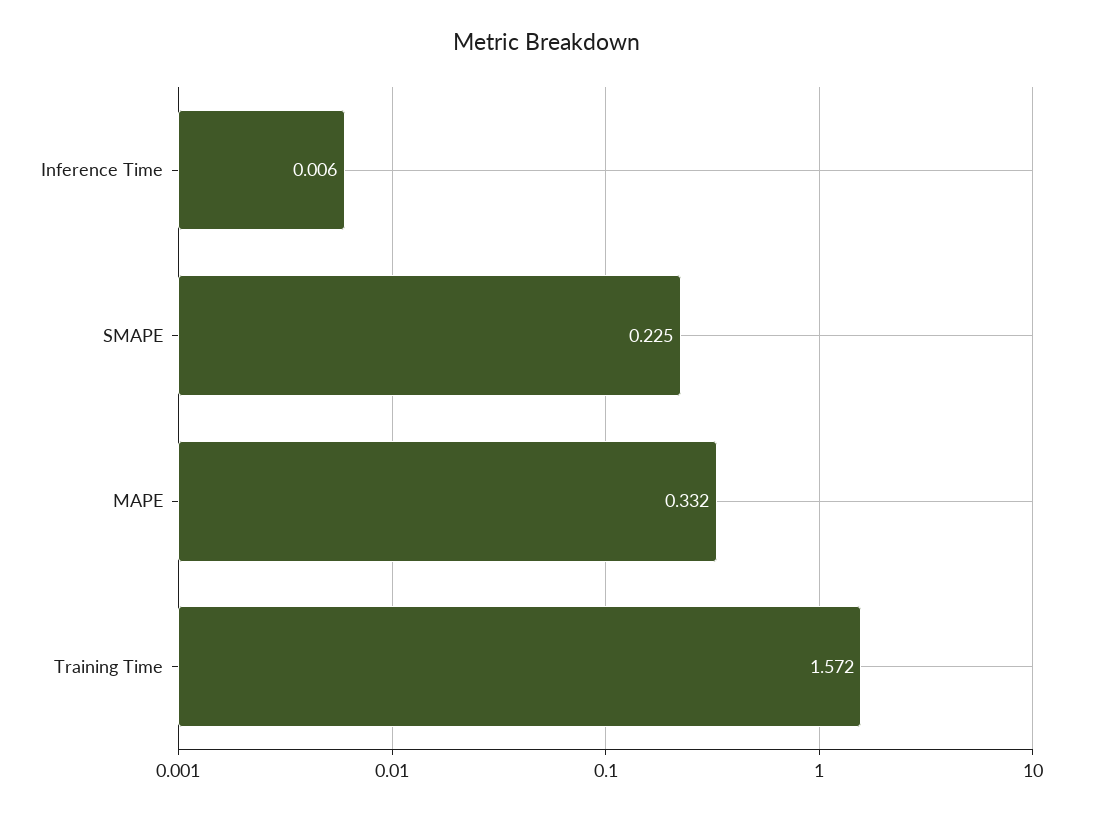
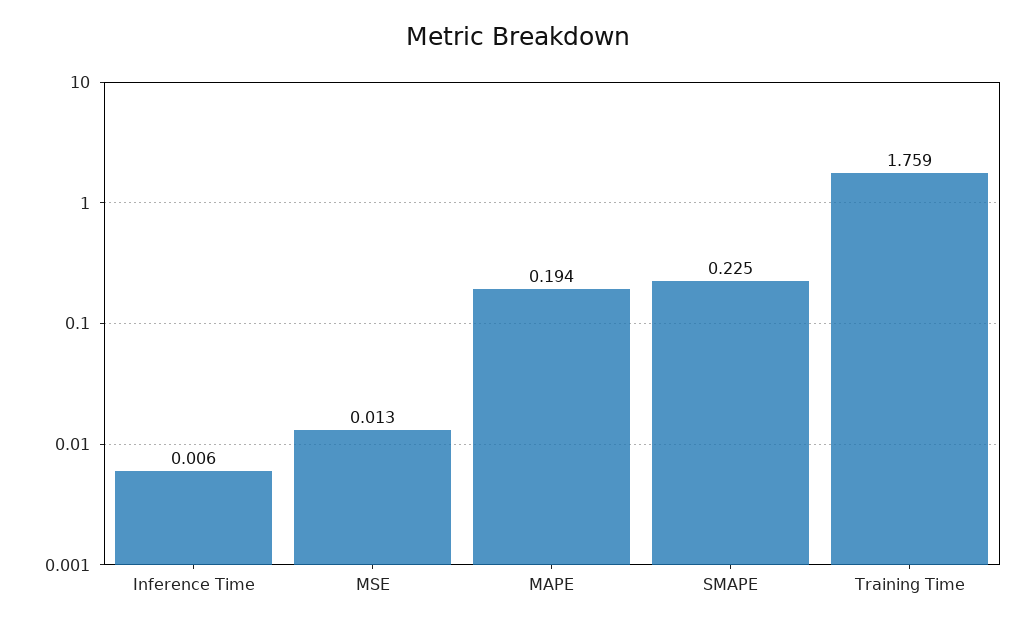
  {
    "Inference Time": 0.006,
    "SMAPE": 0.225,
-   "MAPE": 0.332,
+   "MAPE": 0.194,
-   "Training Time": 1.572
+   "Training Time": 1.759,
+   "MSE": 0.013
  }

